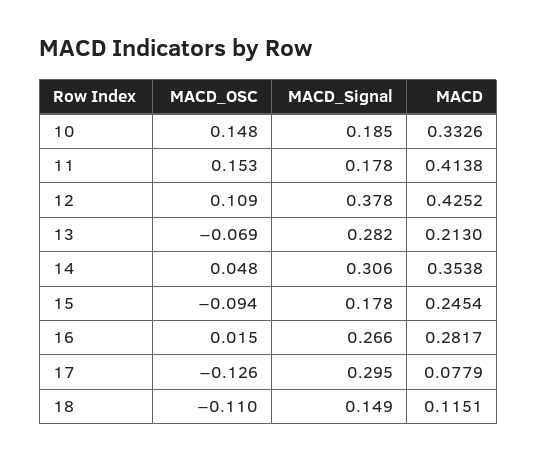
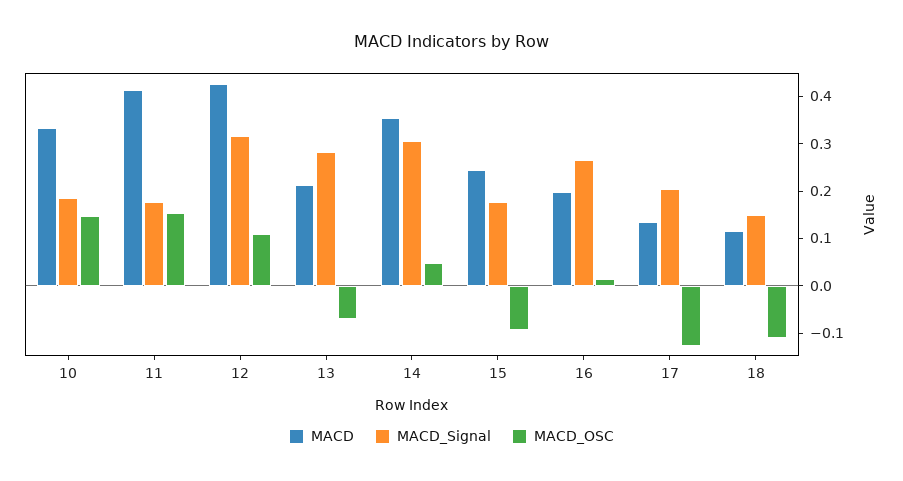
  {
    "MACD_OSC": {
      "10": 0.148,
      "11": 0.153,
      "12": 0.109,
      "13": -0.069,
      "14": 0.048,
      "15": -0.094,
      "16": 0.015,
      "17": -0.126,
      "18": -0.11
    },
    "MACD_Signal": {
      "10": 0.185,
      "11": 0.178,
-     "12": 0.378,
+     "12": 0.32,
      "13": 0.282,
      "14": 0.306,
      "15": 0.178,
      "16": 0.266,
-     "17": 0.295,
+     "17": 0.2,
      "18": 0.149
    },
    "MACD": {
      "10": 0.3326,
      "11": 0.4138,
      "12": 0.4252,
      "13": 0.213,
      "14": 0.3538,
      "15": 0.2454,
-     "16": 0.2817,
+     "16": 0.2,
-     "17": 0.0779,
+     "17": 0.14,
      "18": 0.1151
    }
  }

